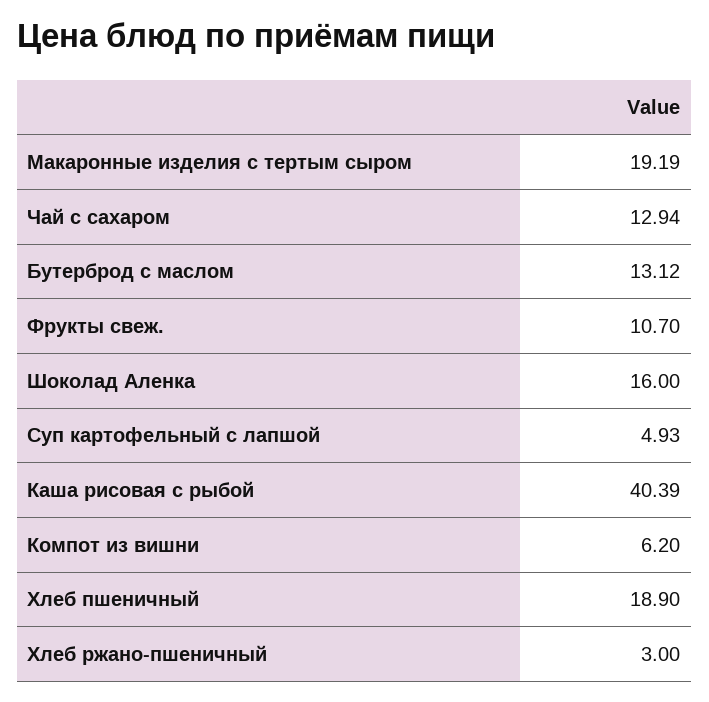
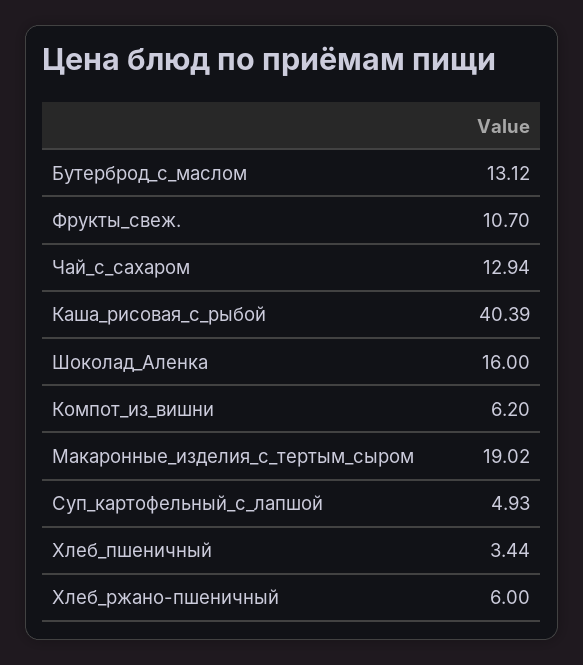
  {
-   "Макаронные изделия с тертым сыром": 19.19,
+   "Макаронные изделия с тертым сыром": 19.02,
    "Чай с сахаром": 12.94,
    "Бутерброд с маслом": 13.12,
    "Фрукты свеж.": 10.7,
    "Шоколад Аленка": 16,
    "Суп картофельный с лапшой": 4.93,
    "Каша рисовая с рыбой": 40.39,
    "Компот из вишни": 6.2,
-   "Хлеб пшеничный": 18.9,
+   "Хлеб пшеничный": 3.44,
-   "Хлеб ржано-пшеничный": 3
+   "Хлеб ржано-пшеничный": 6
  }

